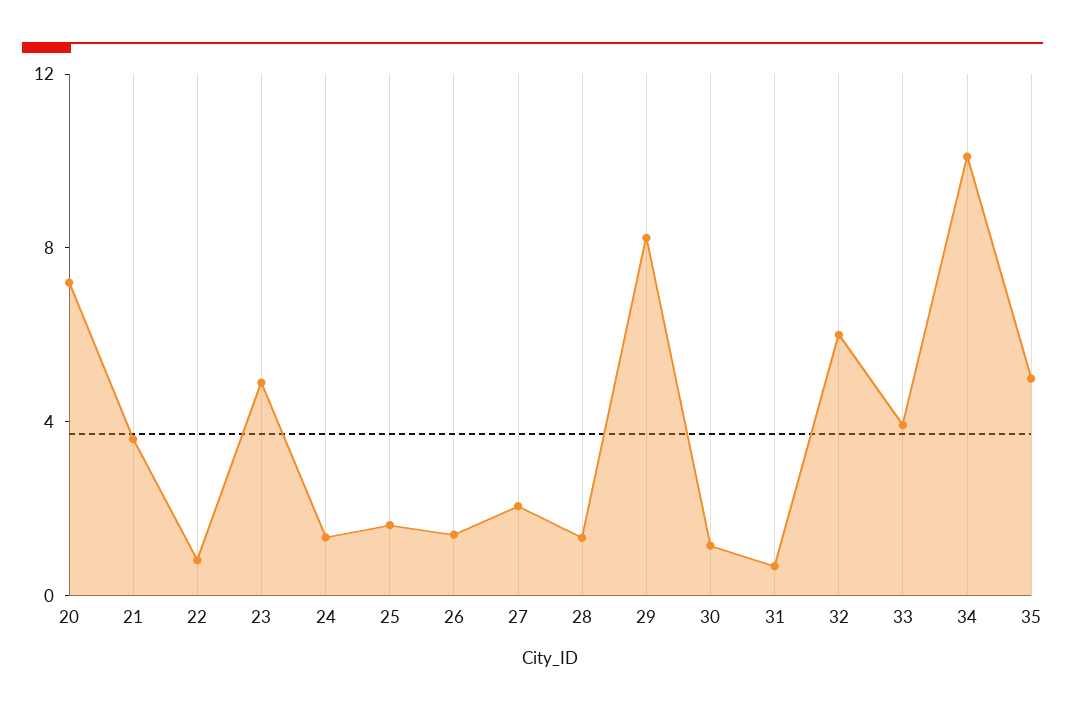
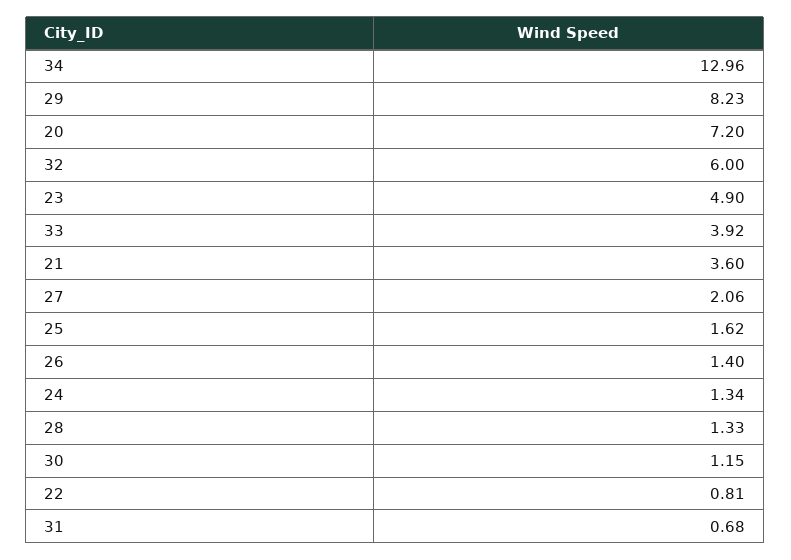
  {
    "20": 7.2,
    "21": 3.6,
    "22": 0.81,
    "23": 4.9,
    "24": 1.34,
    "25": 1.62,
    "26": 1.4,
    "27": 2.06,
    "28": 1.33,
    "29": 8.23,
    "30": 1.15,
    "31": 0.68,
    "32": 6,
    "33": 3.92,
-   "34": 10,
+   "34": 12.96
-   "35": 5
  }

